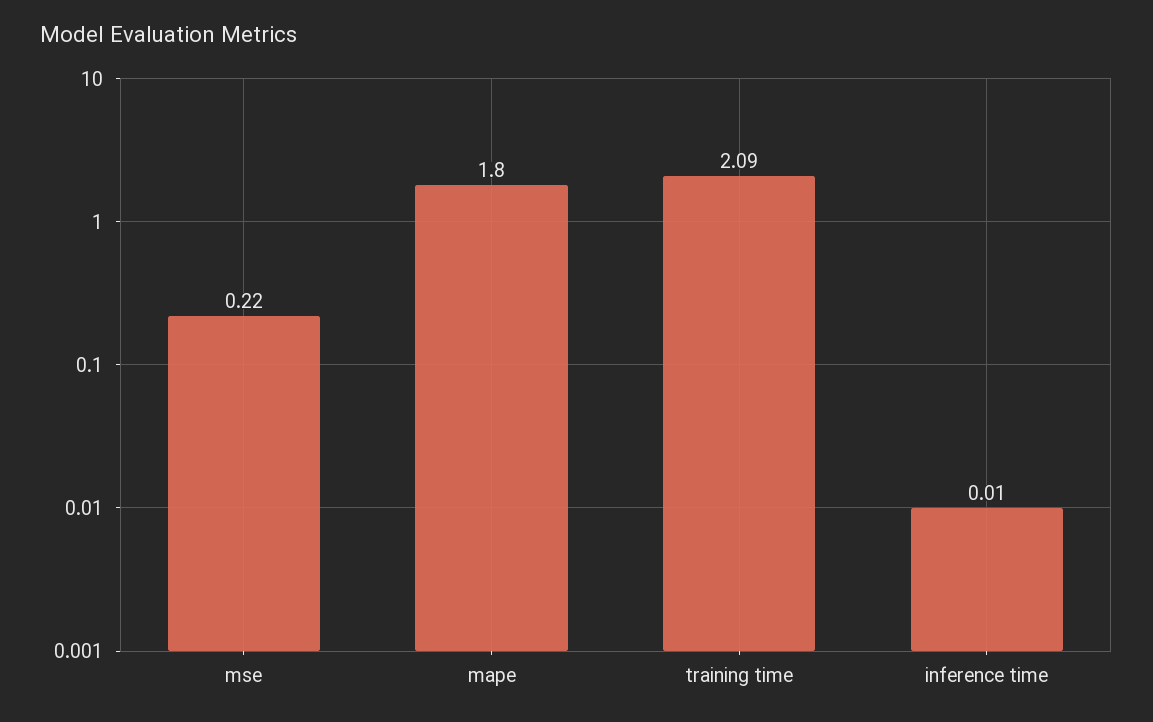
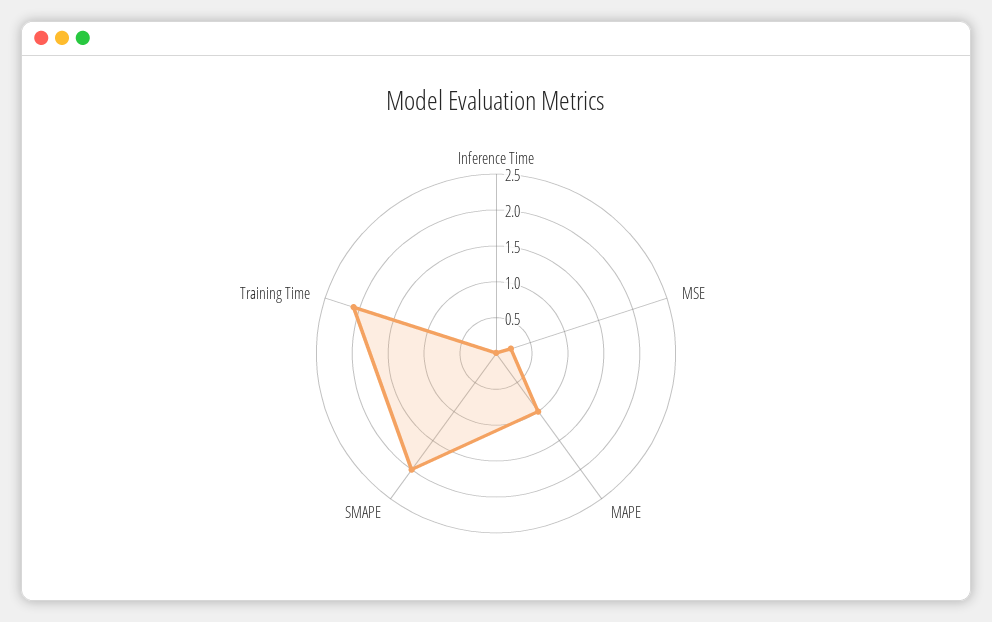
  {
    "mse": 0.22,
-   "mape": 1.8,
+   "mape": 1,
    "training time": 2.09,
-   "inference time": 0.01
+   "inference time": 0.01,
+   "SMAPE": 2
  }

